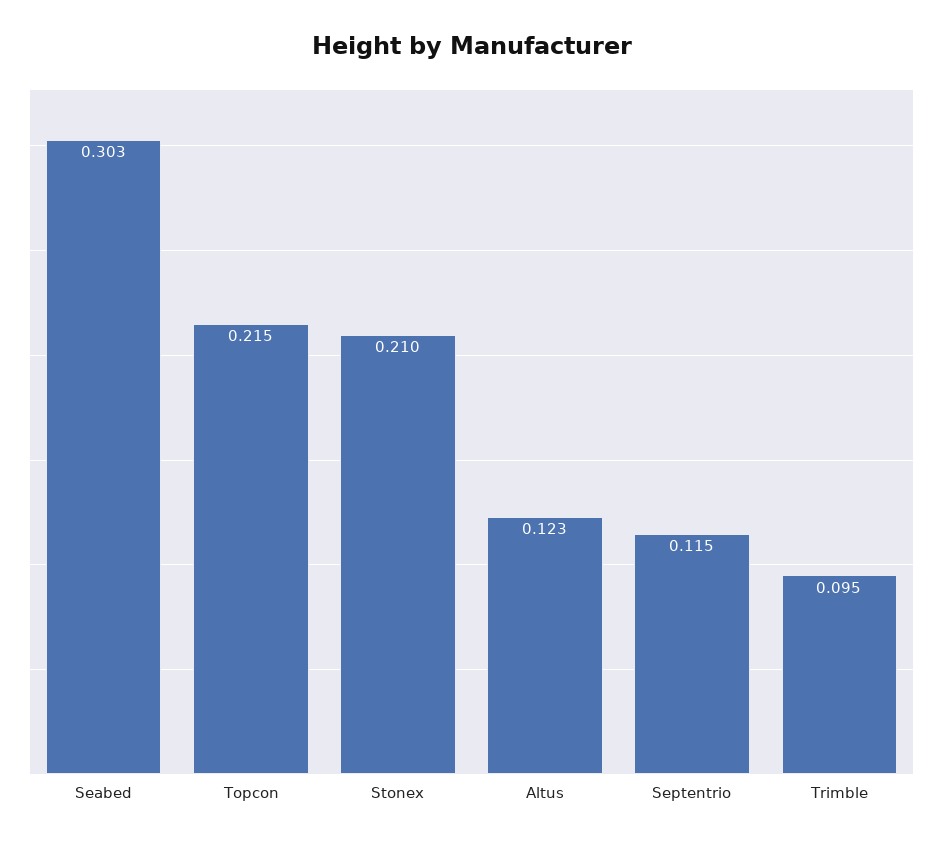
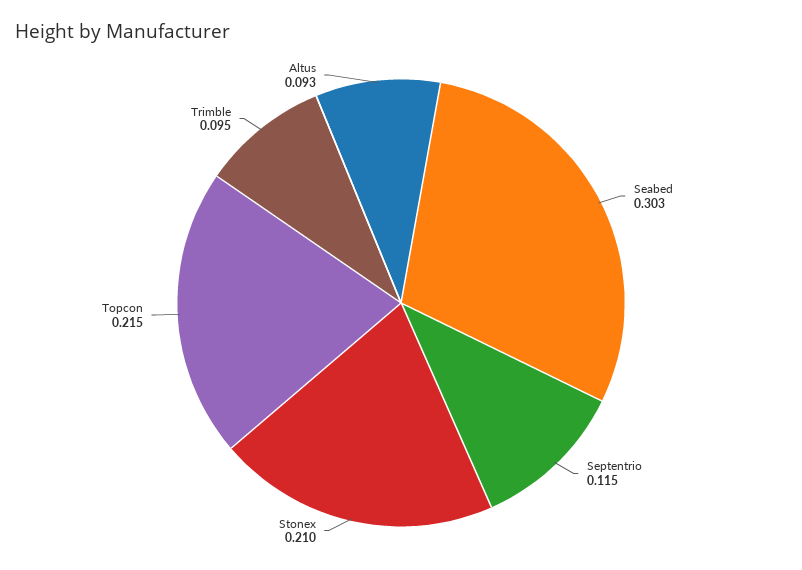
  {
    "Seabed": 0.303,
    "Topcon": 0.215,
    "Stonex": 0.21,
-   "Altus": 0.123,
+   "Altus": 0.093,
    "Septentrio": 0.115,
    "Trimble": 0.095
  }

